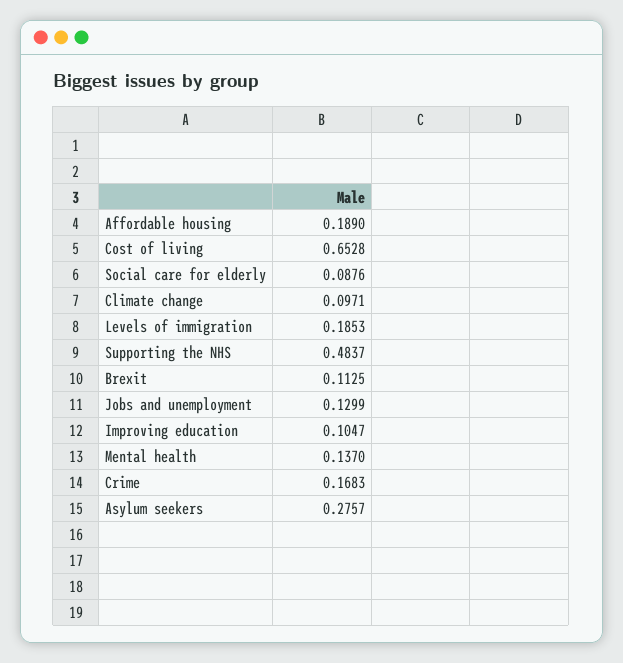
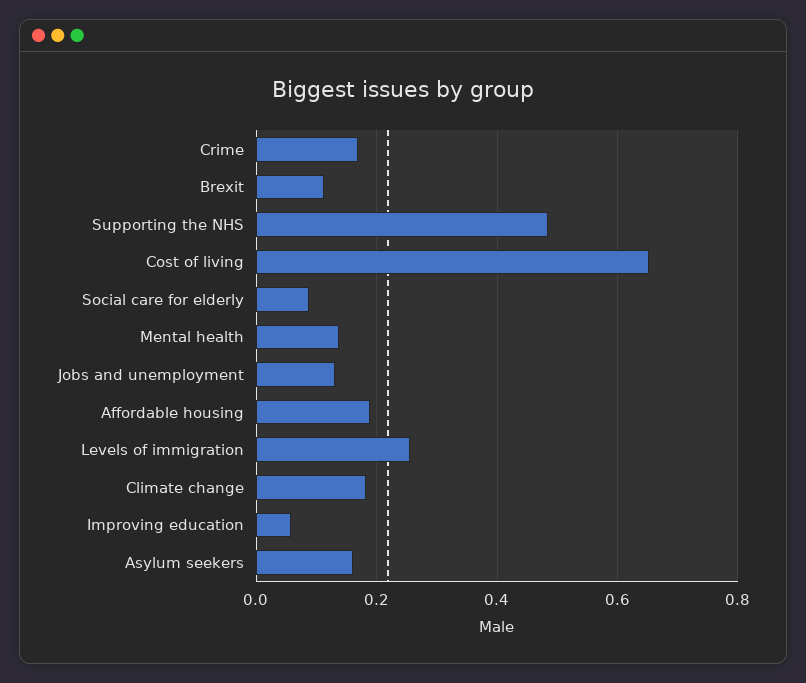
  {
    "Affordable housing": 0.189,
    "Cost of living": 0.6528,
    "Social care for elderly": 0.0876,
-   "Climate change": 0.0971,
+   "Climate change": 0.18,
-   "Levels of immigration": 0.1853,
+   "Levels of immigration": 0.26,
    "Supporting the NHS": 0.4837,
    "Brexit": 0.1125,
    "Jobs and unemployment": 0.1299,
-   "Improving education": 0.1047,
+   "Improving education": 0.06,
    "Mental health": 0.137,
    "Crime": 0.1683,
-   "Asylum seekers": 0.2757
+   "Asylum seekers": 0.16
  }

